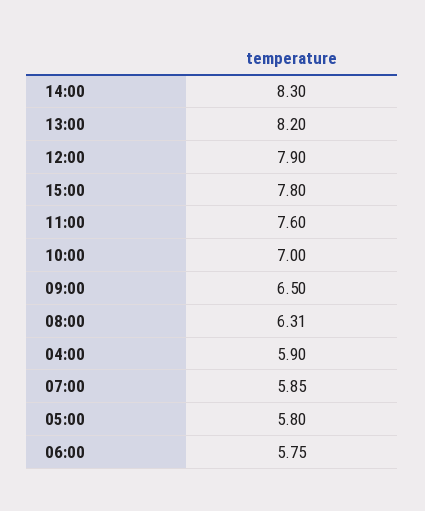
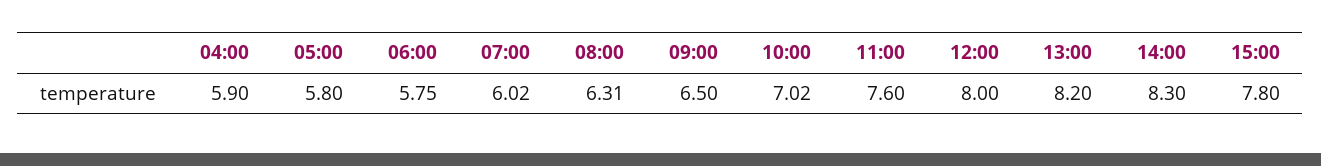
  {
    "14:00": 8.3,
    "13:00": 8.2,
-   "12:00": 7.9,
+   "12:00": 8,
    "15:00": 7.8,
    "11:00": 7.6,
-   "10:00": 7,
+   "10:00": 7.02,
    "09:00": 6.5,
    "08:00": 6.31,
    "04:00": 5.9,
-   "07:00": 5.85,
+   "07:00": 6.02,
    "05:00": 5.8,
    "06:00": 5.75
  }

